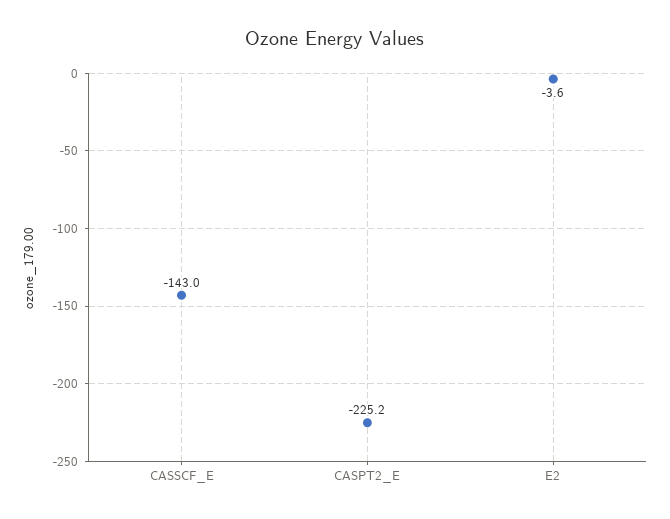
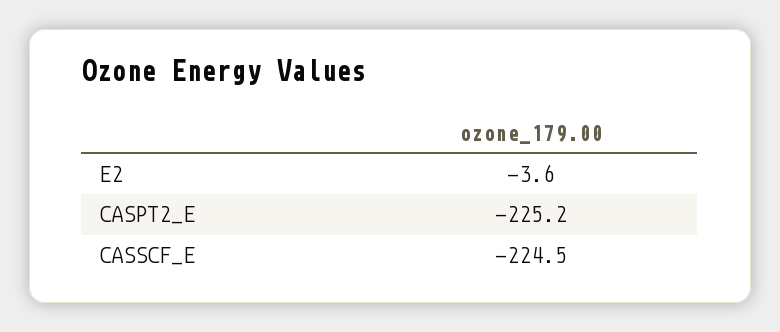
  {
-   "CASSCF_E": -143,
+   "CASSCF_E": -224.5,
    "CASPT2_E": -225.2,
    "E2": -3.6
  }

